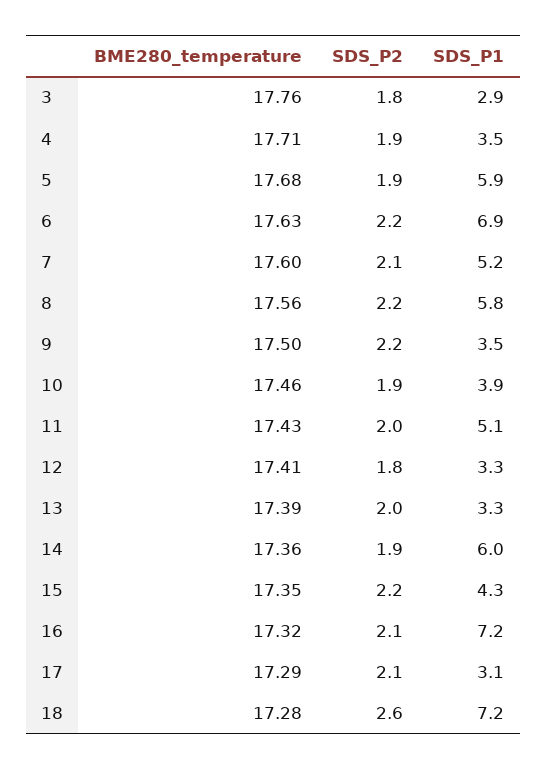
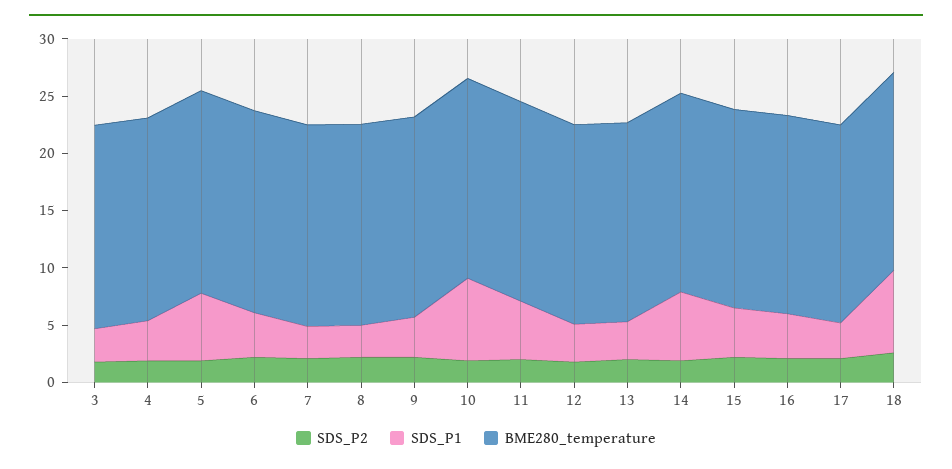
  {
    "BME280_temperature": {
      "3": 17.76,
      "4": 17.71,
      "5": 17.68,
      "6": 17.63,
      "7": 17.6,
      "8": 17.56,
      "9": 17.5,
      "10": 17.46,
      "11": 17.43,
      "12": 17.41,
      "13": 17.39,
      "14": 17.36,
      "15": 17.35,
      "16": 17.32,
      "17": 17.29,
      "18": 17.28
    },
    "SDS_P2": {
      "3": 1.8,
      "4": 1.9,
      "5": 1.9,
      "6": 2.2,
      "7": 2.1,
      "8": 2.2,
      "9": 2.2,
      "10": 1.9,
      "11": 2,
      "12": 1.8,
      "13": 2,
      "14": 1.9,
      "15": 2.2,
      "16": 2.1,
      "17": 2.1,
      "18": 2.6
    },
    "SDS_P1": {
      "3": 2.9,
      "4": 3.5,
      "5": 5.9,
-     "6": 6.9,
+     "6": 4,
-     "7": 5.2,
+     "7": 3,
-     "8": 5.8,
+     "8": 3,
      "9": 3.5,
-     "10": 3.9,
+     "10": 7,
      "11": 5.1,
      "12": 3.3,
      "13": 3.3,
      "14": 6,
      "15": 4.3,
-     "16": 7.2,
+     "16": 4,
      "17": 3.1,
      "18": 7.2
    }
  }

